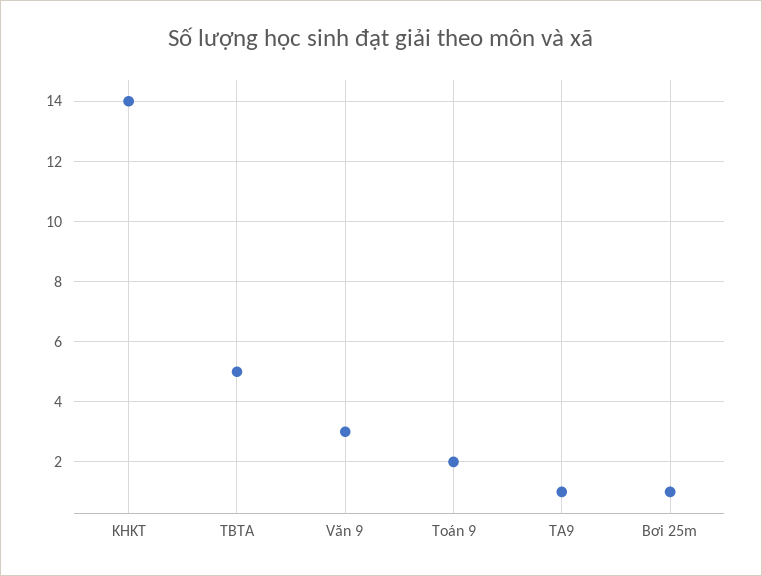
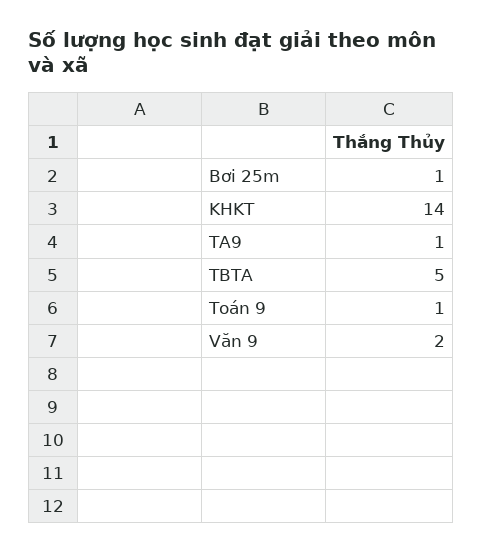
  {
    "KHKT": 14,
    "TBTA": 5,
-   "Văn 9": 3,
+   "Văn 9": 2,
-   "Toán 9": 2,
+   "Toán 9": 1,
    "TA9": 1,
    "Bơi 25m": 1
  }

